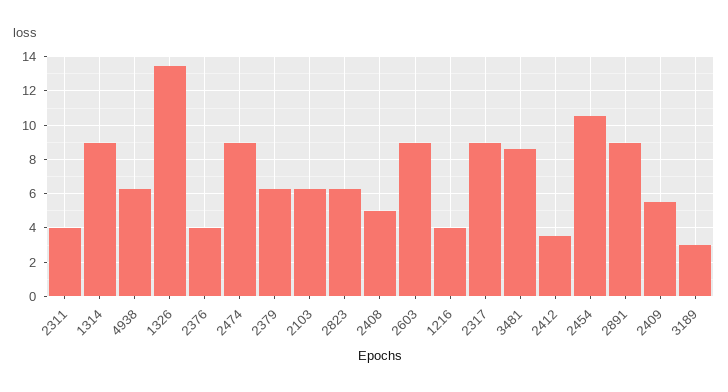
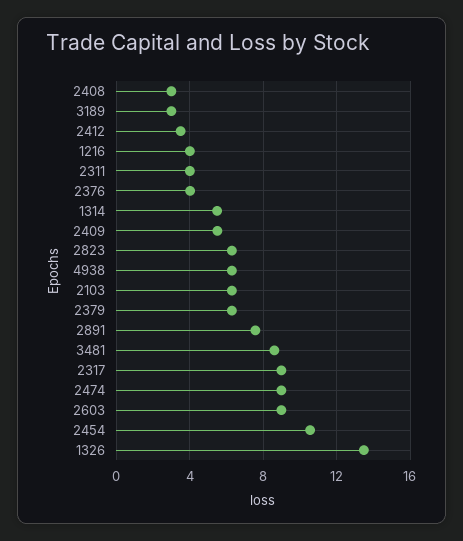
  {
    "2311": 4,
-   "1314": 9,
+   "1314": 5.5,
    "4938": 6.5,
    "1326": 13.5,
    "2376": 4,
    "2474": 9,
    "2379": 6.5,
    "2103": 6.5,
    "2823": 6.5,
-   "2408": 5,
+   "2408": 3,
    "2603": 9,
    "1216": 4,
    "2317": 9,
    "3481": 8.5,
    "2412": 3.5,
    "2454": 10.5,
-   "2891": 9,
+   "2891": 7.5,
    "2409": 5.5,
    "3189": 3
  }

